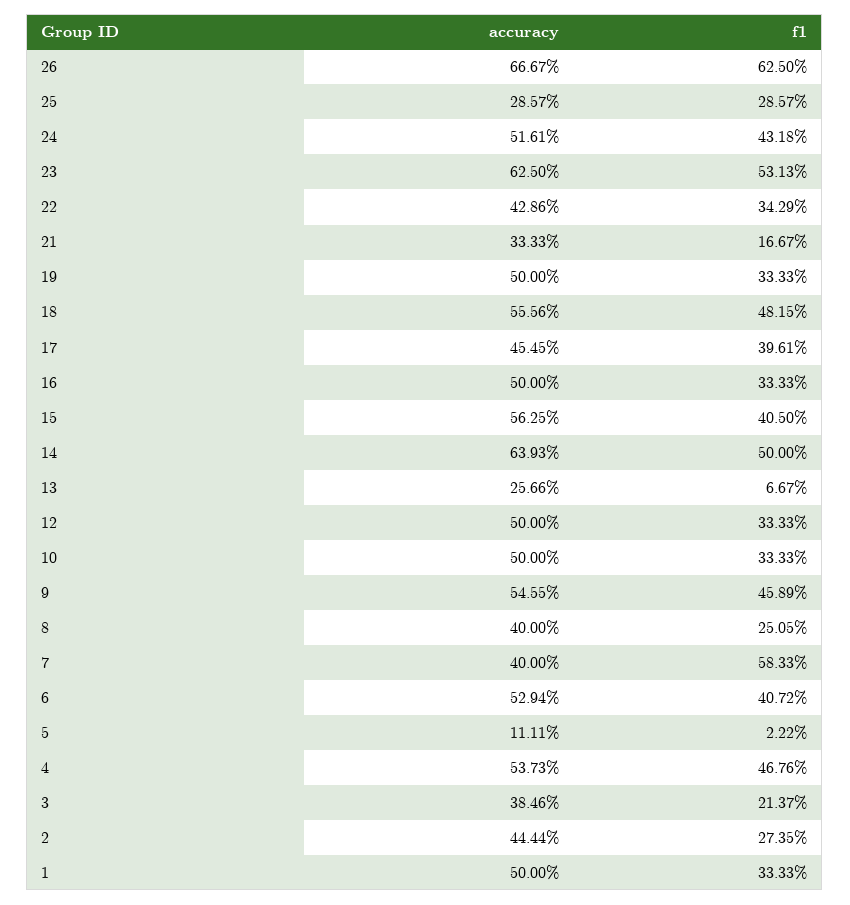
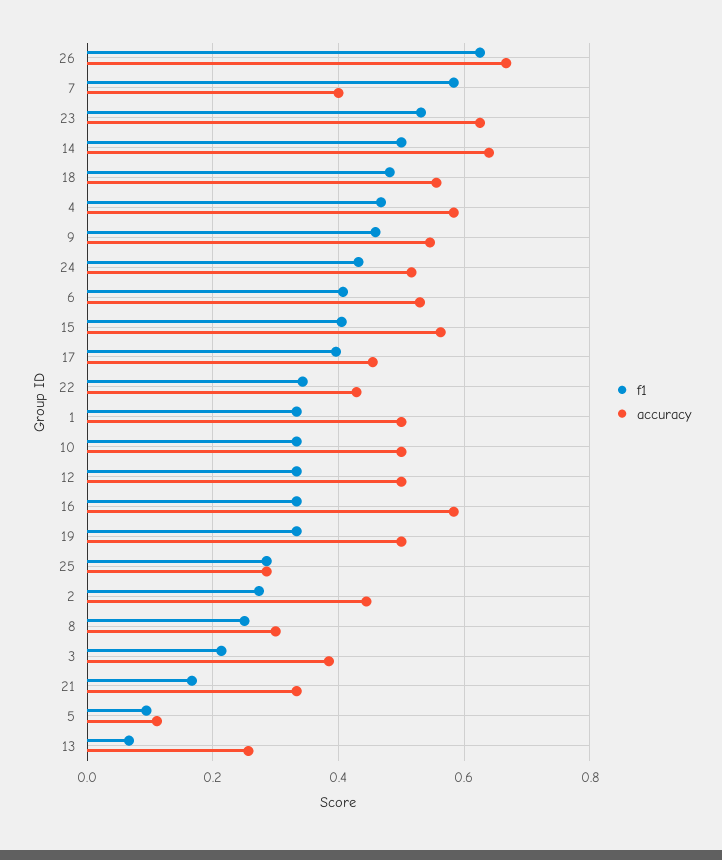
  {
    "accuracy": {
      "26": 0.6667,
      "25": 0.2857,
      "24": 0.5161,
      "23": 0.625,
      "22": 0.4286,
      "21": 0.3333,
      "19": 0.5,
      "18": 0.5556,
      "17": 0.4545,
-     "16": 0.5,
+     "16": 0.58,
      "15": 0.5625,
      "14": 0.6393,
      "13": 0.2566,
      "12": 0.5,
      "10": 0.5,
      "9": 0.5455,
-     "8": 0.4,
+     "8": 0.3,
      "7": 0.4,
      "6": 0.5294,
      "5": 0.1111,
-     "4": 0.5373,
+     "4": 0.58,
      "3": 0.3846,
      "2": 0.4444,
      "1": 0.5
    },
    "f1": {
      "26": 0.625,
      "25": 0.2857,
      "24": 0.4318,
      "23": 0.5313,
      "22": 0.3429,
      "21": 0.1667,
      "19": 0.3333,
      "18": 0.4815,
      "17": 0.3961,
      "16": 0.3333,
      "15": 0.405,
      "14": 0.5,
      "13": 0.0667,
      "12": 0.3333,
      "10": 0.3333,
      "9": 0.4589,
      "8": 0.2505,
      "7": 0.5833,
      "6": 0.4072,
-     "5": 0.0222,
+     "5": 0.1,
      "4": 0.4676,
      "3": 0.2137,
      "2": 0.2735,
      "1": 0.3333
    }
  }

